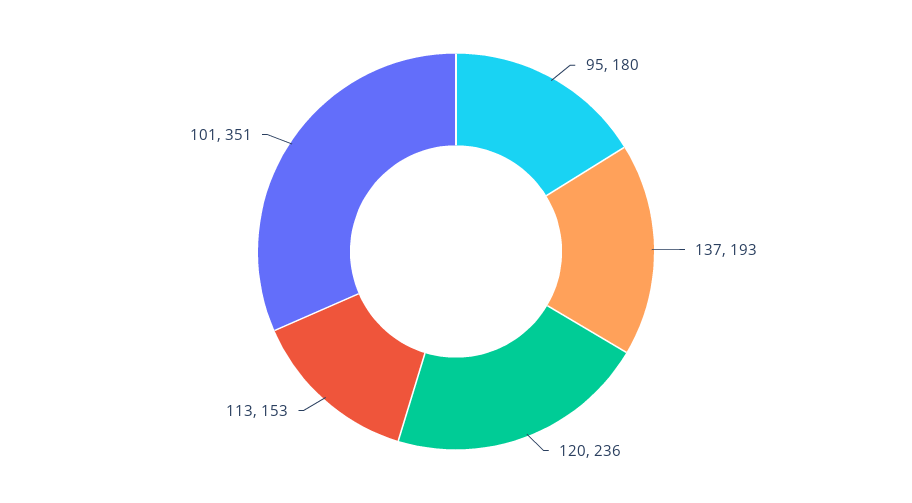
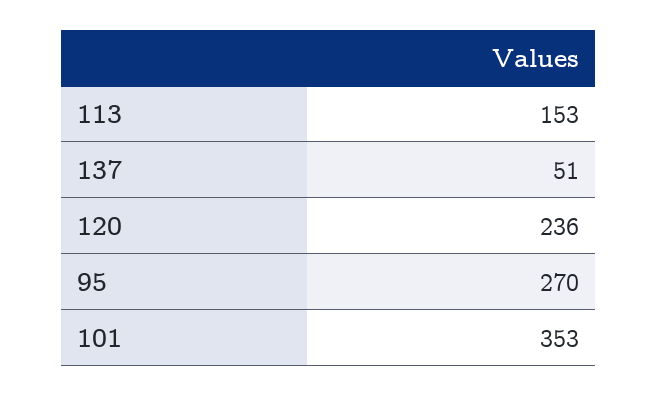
  {
-   "95": 180,
+   "95": 270,
-   "137": 193,
+   "137": 51,
    "120": 236,
    "113": 153,
-   "101": 351
+   "101": 353
  }

